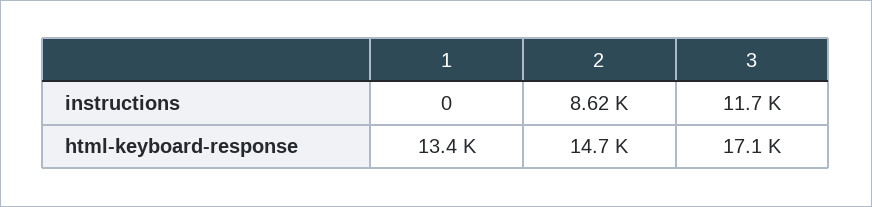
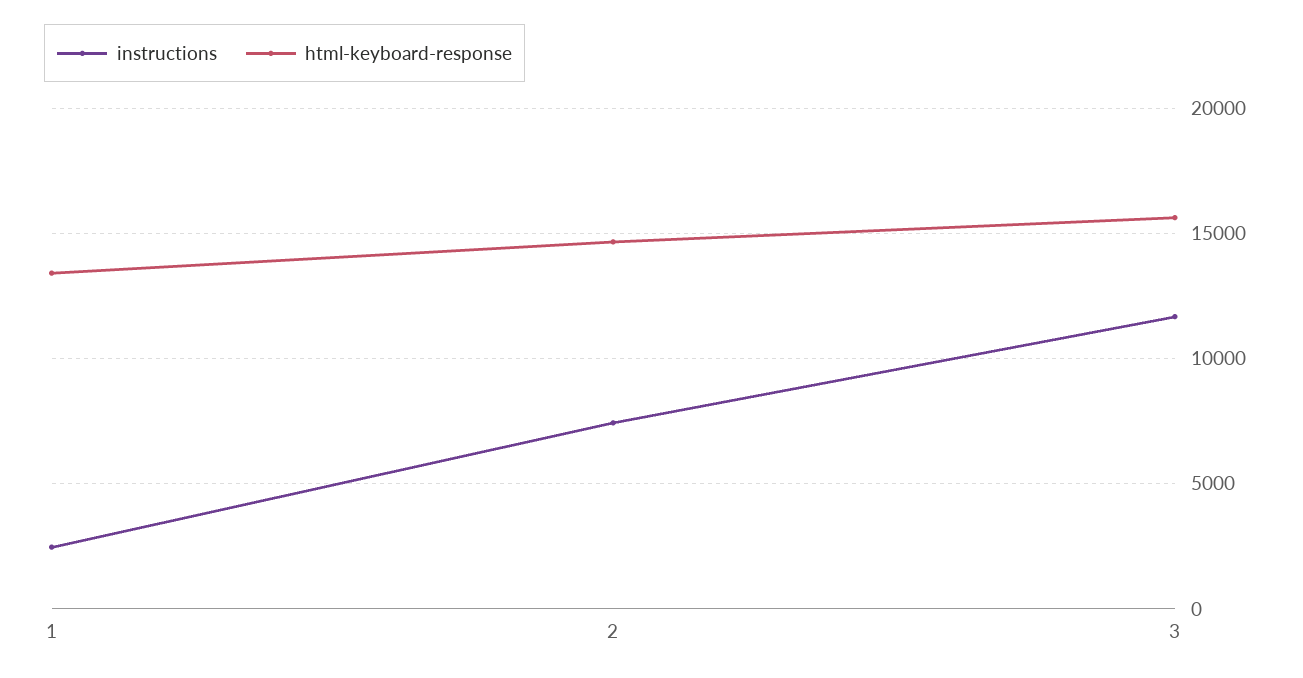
  {
    "instructions": {
-     "1": 0,
+     "1": 2500,
-     "2": 8620,
+     "2": 7500,
      "3": 11700
    },
    "html-keyboard-response": {
      "1": 13400,
      "2": 14700,
-     "3": 17100
+     "3": 15500
    }
  }

